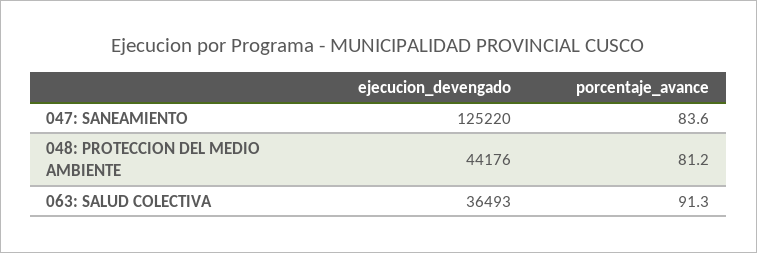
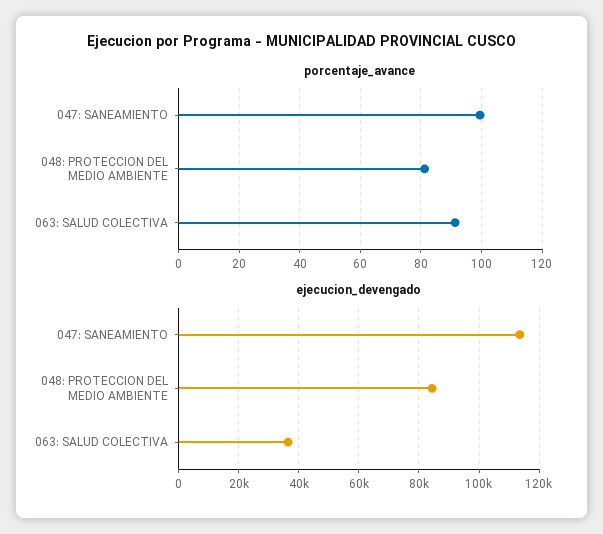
  {
    "ejecucion_devengado": {
-     "047: SANEAMIENTO": 125220,
+     "047: SANEAMIENTO": 114000,
-     "048: PROTECCION DEL MEDIO AMBIENTE": 44176,
+     "048: PROTECCION DEL MEDIO AMBIENTE": 84000,
      "063: SALUD COLECTIVA": 36493
    },
    "porcentaje_avance": {
-     "047: SANEAMIENTO": 83.6,
+     "047: SANEAMIENTO": 100,
      "048: PROTECCION DEL MEDIO AMBIENTE": 81.2,
      "063: SALUD COLECTIVA": 91.3
    }
  }

